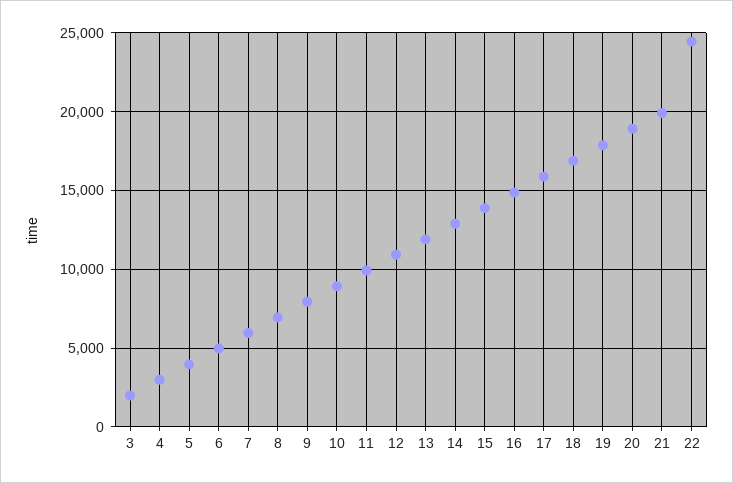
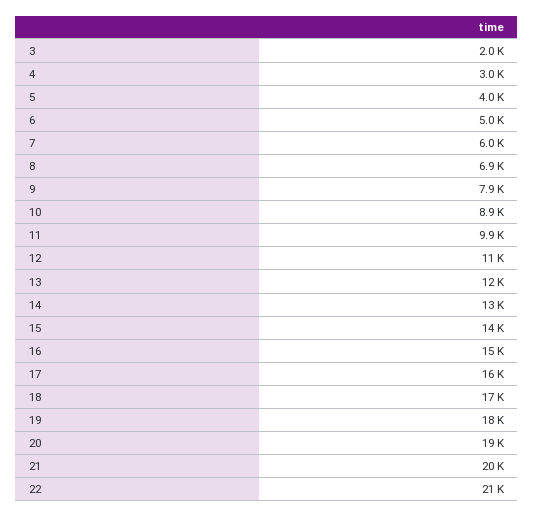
  {
    "3": 2000,
    "4": 3000,
    "5": 4000,
    "6": 5000,
    "7": 6000,
    "8": 6900,
    "9": 7900,
    "10": 8900,
    "11": 9900,
    "12": 11000,
    "13": 12000,
    "14": 13000,
    "15": 14000,
    "16": 15000,
    "17": 16000,
    "18": 17000,
    "19": 18000,
    "20": 19000,
    "21": 20000,
-   "22": 24500
+   "22": 21000
  }

